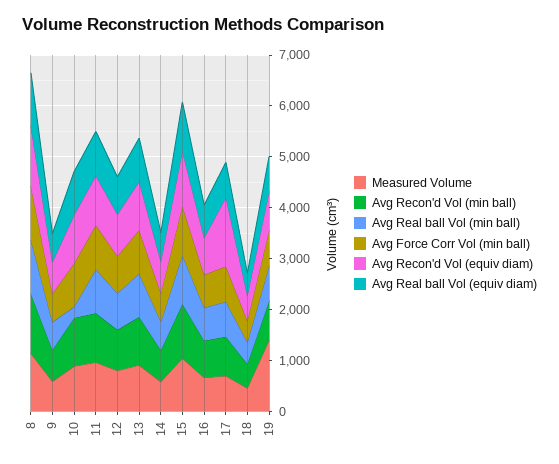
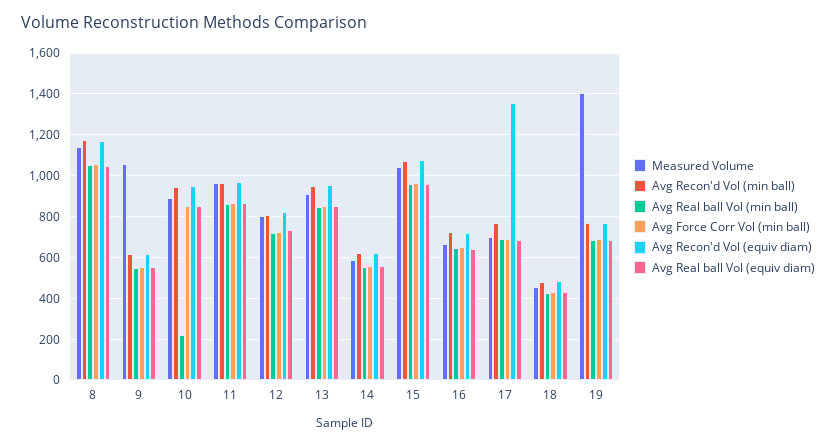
  {
    "Measured Volume": {
      "8": 1150,
-     "9": 600,
+     "9": 1050,
      "10": 900,
      "11": 950,
      "12": 800,
      "13": 900,
      "14": 600,
      "15": 1050,
      "16": 650,
      "17": 700,
      "18": 450,
      "19": 1400
    },
    "Avg Recon'd Vol (min ball)": {
      "8": 1200,
      "9": 600,
      "10": 950,
      "11": 950,
      "12": 800,
      "13": 950,
      "14": 600,
      "15": 1050,
      "16": 700,
      "17": 750,
      "18": 500,
      "19": 750
    },
    "Avg Real ball Vol (min ball)": {
      "8": 1050,
      "9": 550,
      "10": 200,
      "11": 850,
      "12": 700,
      "13": 850,
      "14": 550,
      "15": 950,
      "16": 650,
      "17": 700,
      "18": 450,
      "19": 700
    },
    "Avg Force Corr Vol (min ball)": {
      "8": 1050,
      "9": 550,
      "10": 850,
      "11": 850,
      "12": 750,
      "13": 850,
      "14": 550,
      "15": 950,
      "16": 650,
      "17": 700,
      "18": 450,
      "19": 700
    },
    "Avg Recon'd Vol (equiv diam)": {
      "8": 1150,
      "9": 600,
      "10": 950,
      "11": 950,
      "12": 800,
      "13": 950,
      "14": 600,
      "15": 1100,
      "16": 700,
      "17": 1350,
      "18": 500,
      "19": 750
    },
    "Avg Real ball Vol (equiv diam)": {
      "8": 1050,
      "9": 550,
      "10": 850,
      "11": 850,
      "12": 750,
      "13": 850,
      "14": 550,
      "15": 950,
      "16": 650,
      "17": 700,
      "18": 450,
      "19": 700
    }
  }

